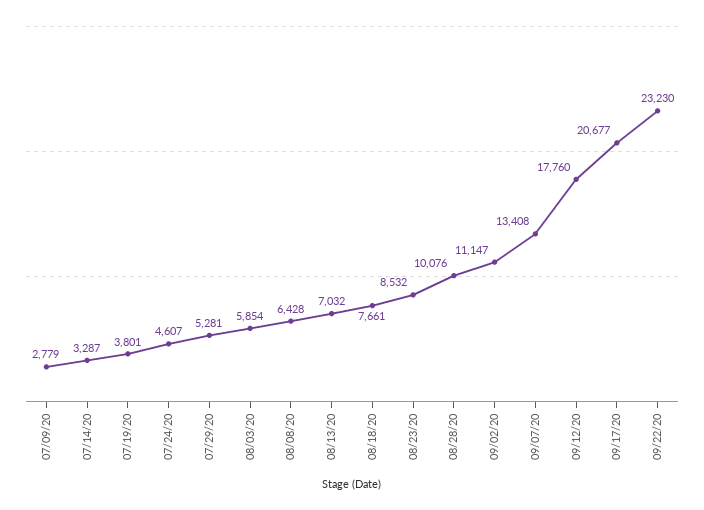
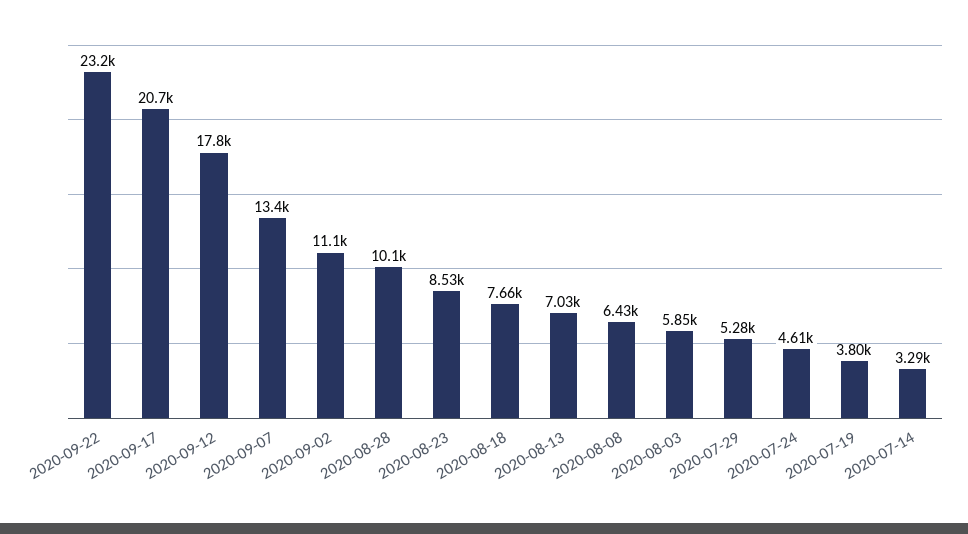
  {
-   "07/09/20": 2779,
    "07/14/20": 3287,
    "07/19/20": 3801,
    "07/24/20": 4607,
    "07/29/20": 5281,
    "08/03/20": 5854,
    "08/08/20": 6428,
    "08/13/20": 7032,
    "08/18/20": 7661,
    "08/23/20": 8532,
    "08/28/20": 10076,
    "09/02/20": 11147,
    "09/07/20": 13408,
    "09/12/20": 17760,
    "09/17/20": 20677,
    "09/22/20": 23230
  }

